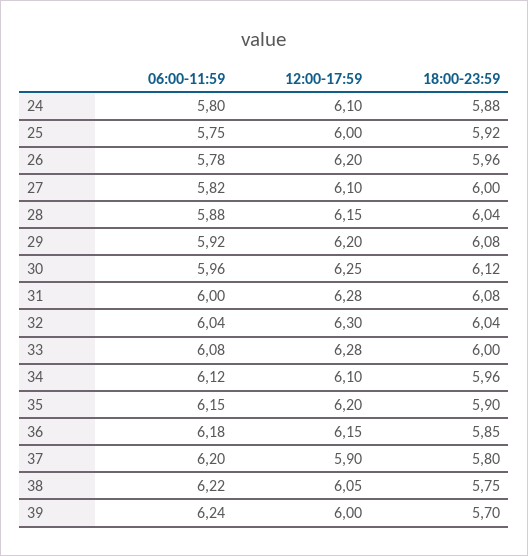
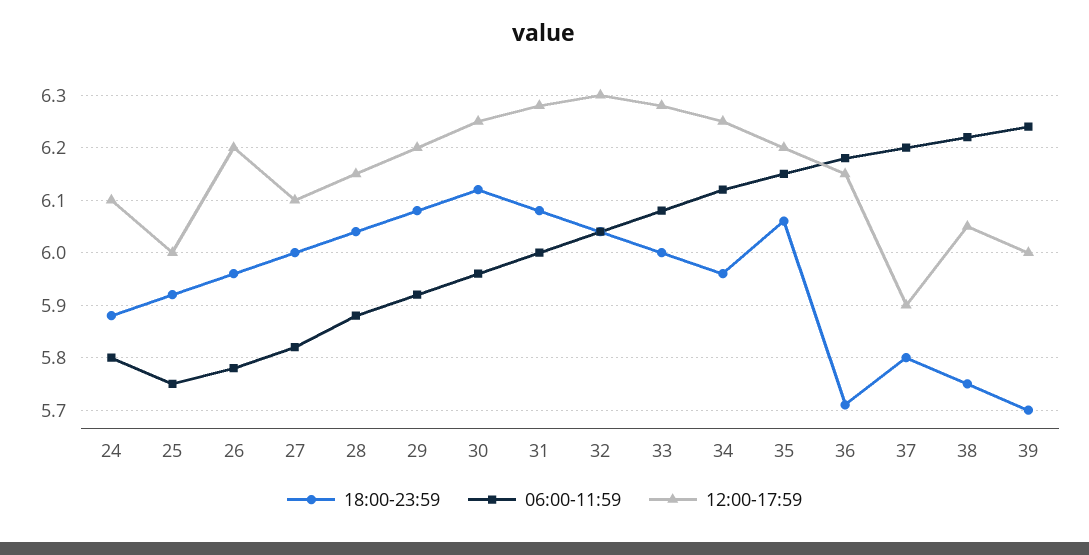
  {
    "06:00-11:59": {
      "24": 5.8,
      "25": 5.75,
      "26": 5.78,
      "27": 5.82,
      "28": 5.88,
      "29": 5.92,
      "30": 5.96,
      "31": 6,
      "32": 6.04,
      "33": 6.08,
      "34": 6.12,
      "35": 6.15,
      "36": 6.18,
      "37": 6.2,
      "38": 6.22,
      "39": 6.24
    },
    "12:00-17:59": {
      "24": 6.1,
      "25": 6,
      "26": 6.2,
      "27": 6.1,
      "28": 6.15,
      "29": 6.2,
      "30": 6.25,
      "31": 6.28,
      "32": 6.3,
      "33": 6.28,
-     "34": 6.1,
+     "34": 6.25,
      "35": 6.2,
      "36": 6.15,
      "37": 5.9,
      "38": 6.05,
      "39": 6
    },
    "18:00-23:59": {
      "24": 5.88,
      "25": 5.92,
      "26": 5.96,
      "27": 6,
      "28": 6.04,
      "29": 6.08,
      "30": 6.12,
      "31": 6.08,
      "32": 6.04,
      "33": 6,
      "34": 5.96,
-     "35": 5.9,
+     "35": 6.05,
-     "36": 5.85,
+     "36": 5.7,
      "37": 5.8,
      "38": 5.75,
      "39": 5.7
    }
  }

